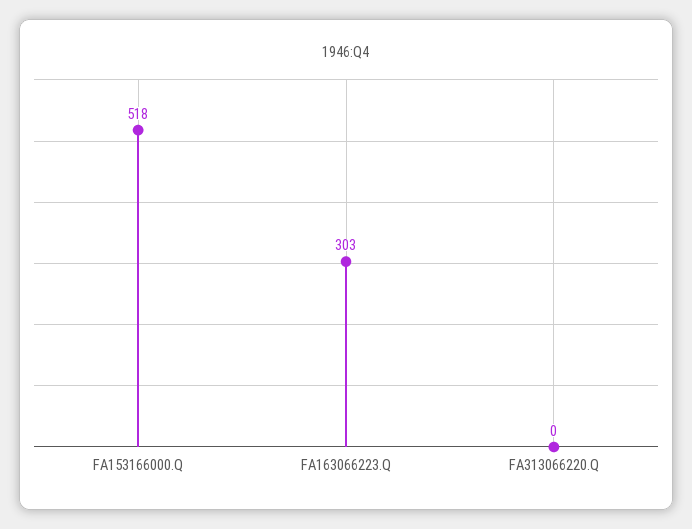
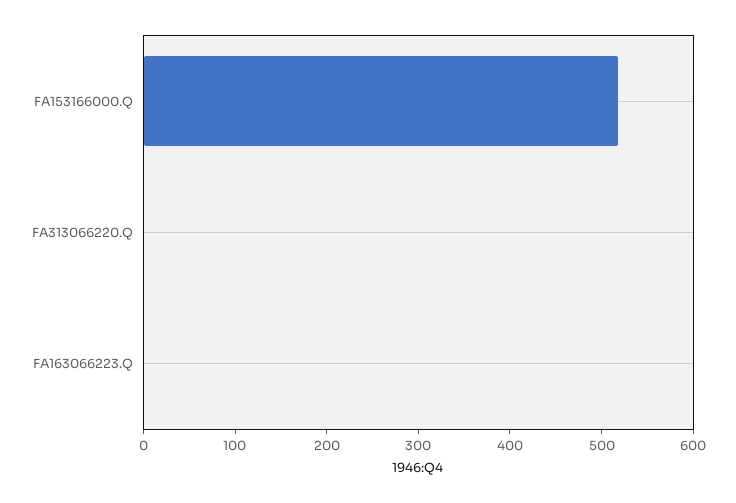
  {
    "FA153166000.Q": 518,
-   "FA163066223.Q": 303,
+   "FA163066223.Q": 0,
    "FA313066220.Q": 0
  }

